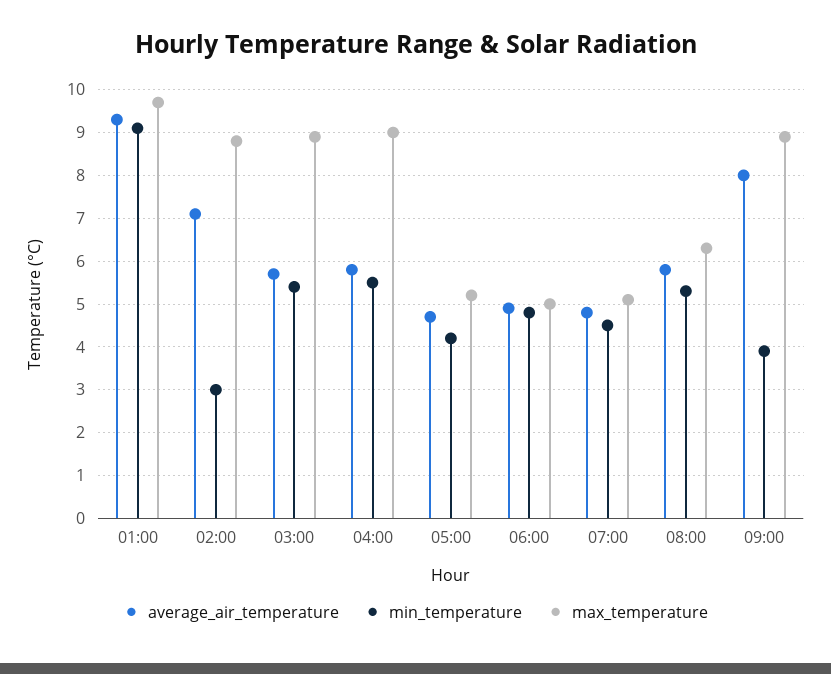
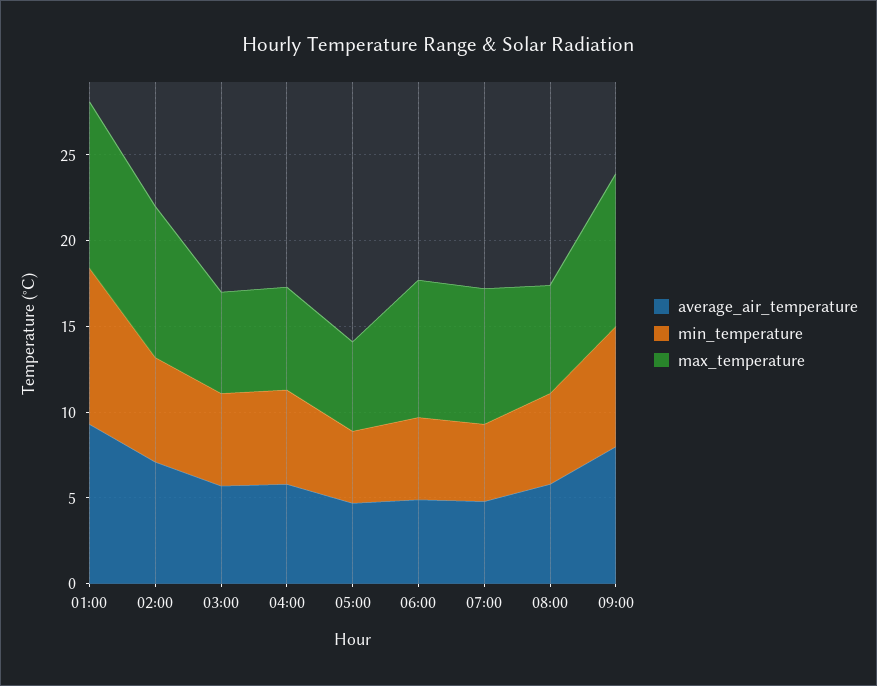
  {
    "average_air_temperature": {
      "01:00": 9.5,
      "02:00": 7,
      "03:00": 5.5,
      "04:00": 6,
      "05:00": 4.5,
      "06:00": 5,
      "07:00": 5,
      "08:00": 6,
      "09:00": 8
    },
    "min_temperature": {
      "01:00": 9,
-     "02:00": 3,
+     "02:00": 6,
      "03:00": 5.5,
      "04:00": 5.5,
      "05:00": 4,
      "06:00": 5,
      "07:00": 4.5,
      "08:00": 5.5,
-     "09:00": 4
+     "09:00": 7
    },
    "max_temperature": {
      "01:00": 9.5,
      "02:00": 9,
-     "03:00": 9,
+     "03:00": 6,
-     "04:00": 9,
+     "04:00": 6,
      "05:00": 5,
-     "06:00": 5,
+     "06:00": 8,
-     "07:00": 5,
+     "07:00": 8,
      "08:00": 6.5,
      "09:00": 9
    }
  }

